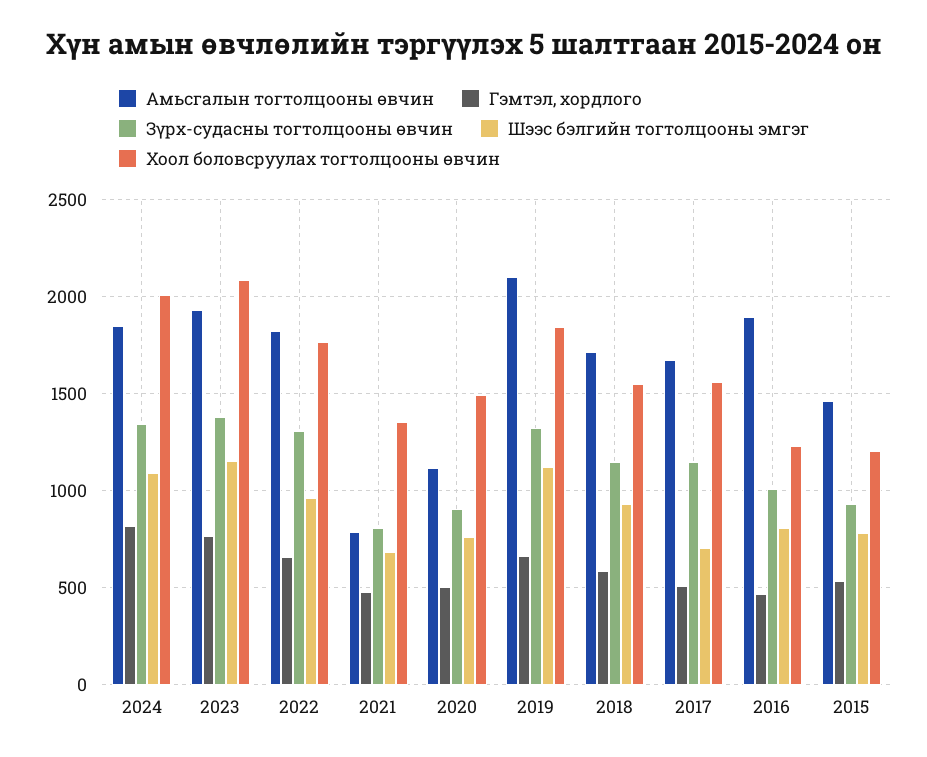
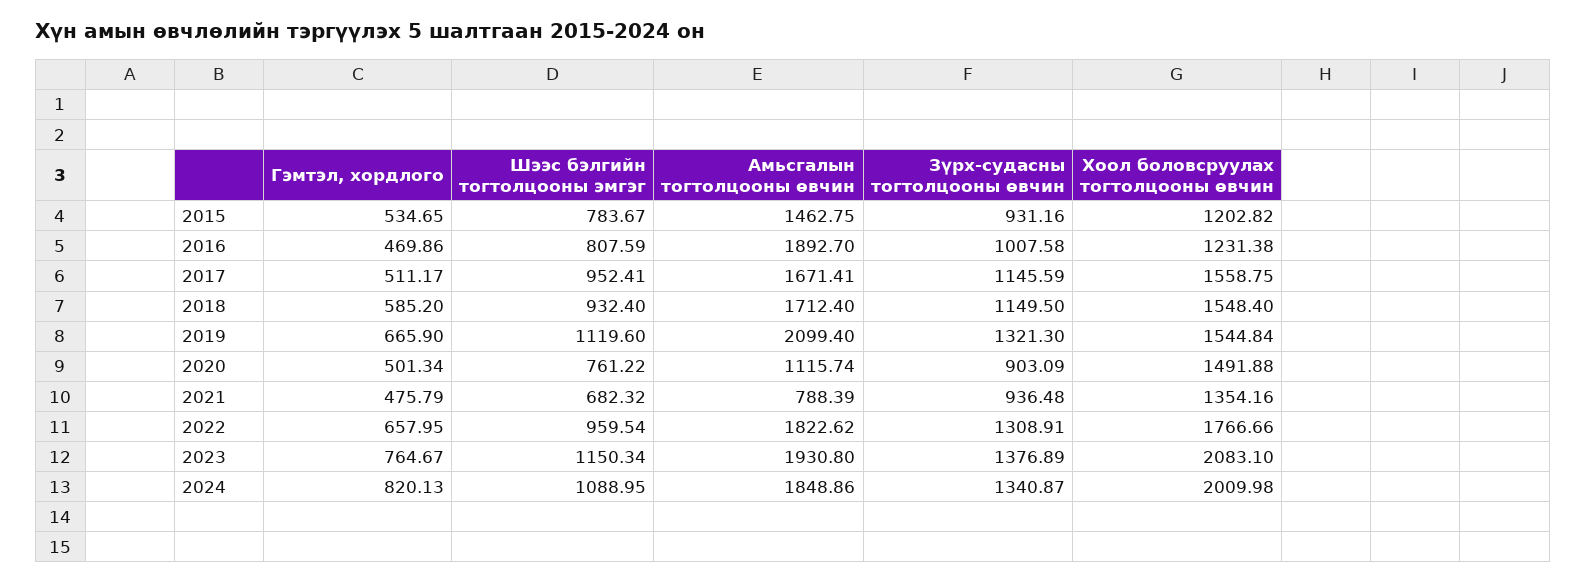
  {
    "Амьсгалын тогтолцооны өвчин": {
      "2024": 1848.86,
      "2023": 1930.8,
      "2022": 1822.62,
      "2021": 788.39,
      "2020": 1115.74,
      "2019": 2099.4,
      "2018": 1712.4,
      "2017": 1671.41,
      "2016": 1892.7,
      "2015": 1462.75
    },
    "Гэмтэл, хордлого": {
      "2024": 820.13,
      "2023": 764.67,
      "2022": 657.95,
      "2021": 475.79,
      "2020": 501.34,
      "2019": 665.9,
      "2018": 585.2,
      "2017": 511.17,
      "2016": 469.86,
      "2015": 534.65
    },
    "Зүрх-судасны тогтолцооны өвчин": {
      "2024": 1340.87,
      "2023": 1376.89,
      "2022": 1308.91,
-     "2021": 800,
+     "2021": 936.48,
      "2020": 903.09,
      "2019": 1321.3,
      "2018": 1149.5,
      "2017": 1145.59,
      "2016": 1007.58,
      "2015": 931.16
    },
    "Шээс бэлгийн тогтолцооны эмгэг": {
      "2024": 1088.95,
      "2023": 1150.34,
      "2022": 959.54,
      "2021": 682.32,
      "2020": 761.22,
      "2019": 1119.6,
      "2018": 932.4,
-     "2017": 700,
+     "2017": 952.41,
      "2016": 807.59,
      "2015": 783.67
    },
    "Хоол боловсруулах тогтолцооны өвчин": {
      "2024": 2009.98,
      "2023": 2083.1,
      "2022": 1766.66,
      "2021": 1354.16,
      "2020": 1491.88,
-     "2019": 1850,
+     "2019": 1544.84,
      "2018": 1548.4,
      "2017": 1558.75,
      "2016": 1231.38,
      "2015": 1202.82
    }
  }

